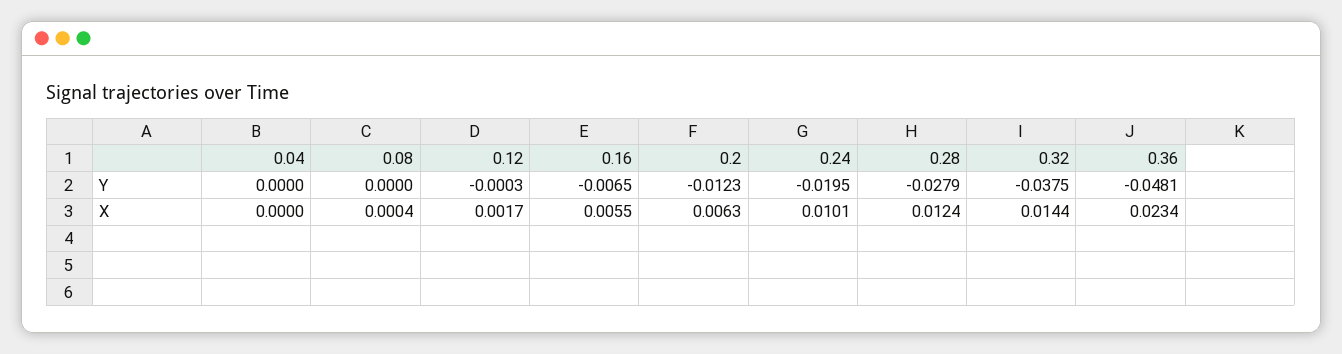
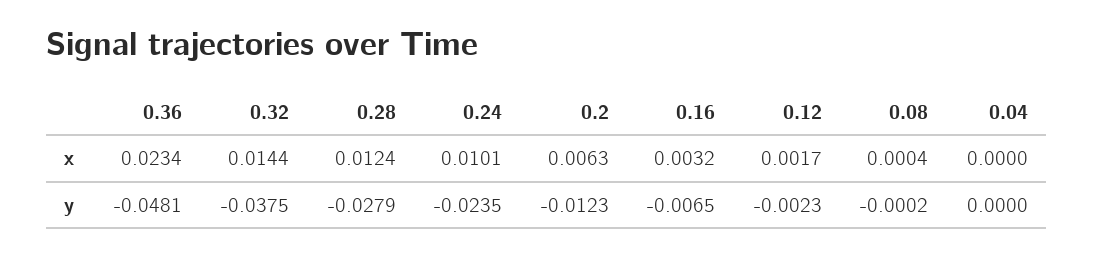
  {
    "0.04": {
      "Y": 0,
      "X": 0
    },
    "0.08": {
-     "Y": 0,
+     "Y": -0.0002,
      "X": 0.0004
    },
    "0.12": {
-     "Y": -0.0003,
+     "Y": -0.0023,
      "X": 0.0017
    },
    "0.16": {
      "Y": -0.0065,
-     "X": 0.0055
+     "X": 0.0032
    },
    "0.2": {
      "Y": -0.0123,
      "X": 0.0063
    },
    "0.24": {
-     "Y": -0.0195,
+     "Y": -0.0235,
      "X": 0.0101
    },
    "0.28": {
      "Y": -0.0279,
      "X": 0.0124
    },
    "0.32": {
      "Y": -0.0375,
      "X": 0.0144
    },
    "0.36": {
      "Y": -0.0481,
      "X": 0.0234
    }
  }

